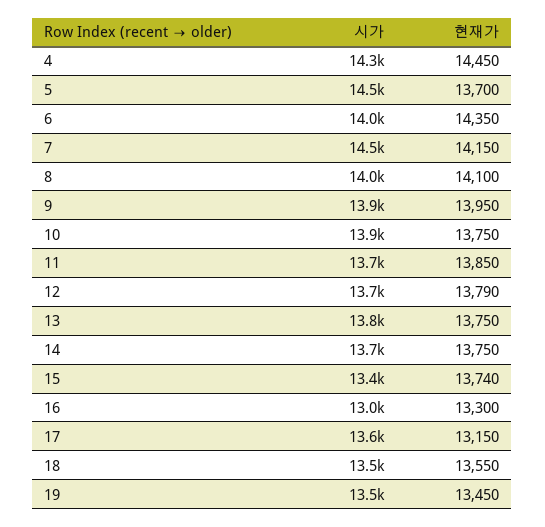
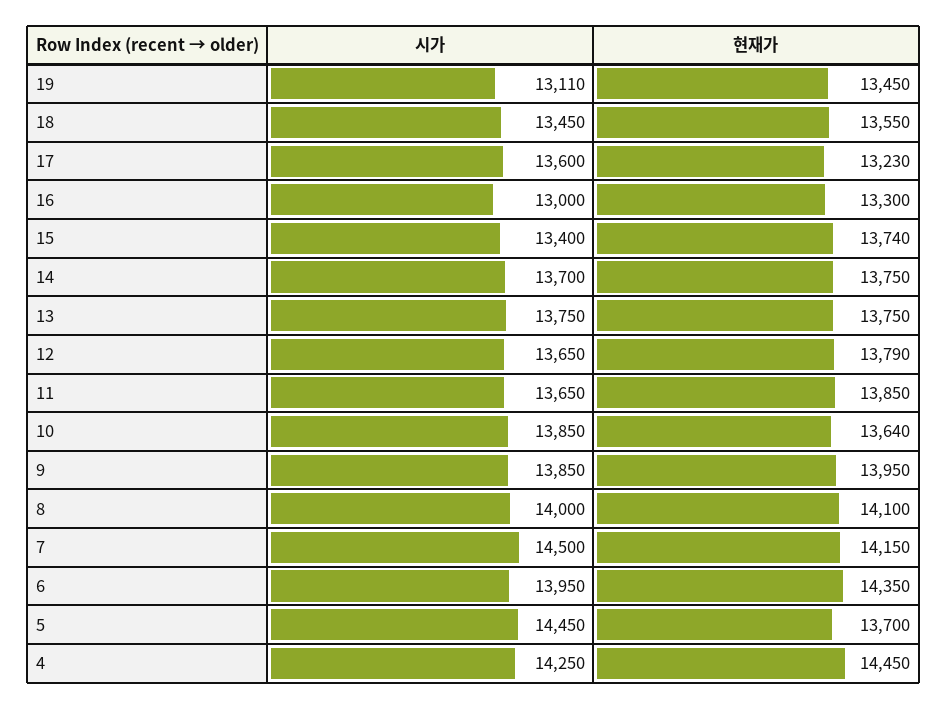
  {
    "시가": {
      "4": 14250,
      "5": 14450,
      "6": 13950,
      "7": 14500,
      "8": 14000,
      "9": 13850,
      "10": 13850,
      "11": 13650,
      "12": 13650,
      "13": 13750,
      "14": 13700,
      "15": 13400,
      "16": 13000,
      "17": 13600,
      "18": 13450,
-     "19": 13500
+     "19": 13110
    },
    "현재가": {
      "4": 14450,
      "5": 13700,
      "6": 14350,
      "7": 14150,
      "8": 14100,
      "9": 13950,
-     "10": 13750,
+     "10": 13640,
      "11": 13850,
      "12": 13790,
      "13": 13750,
      "14": 13750,
      "15": 13740,
      "16": 13300,
-     "17": 13150,
+     "17": 13230,
      "18": 13550,
      "19": 13450
    }
  }

